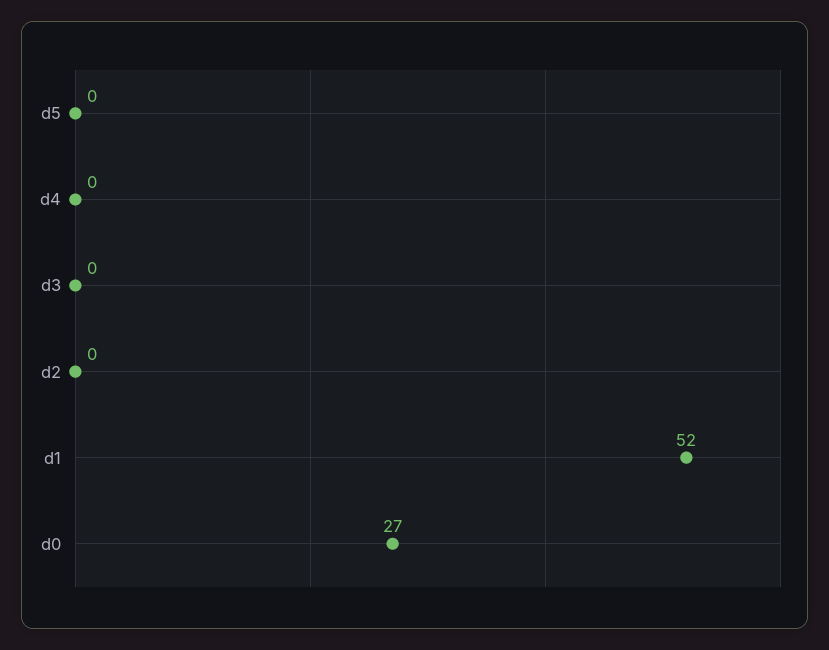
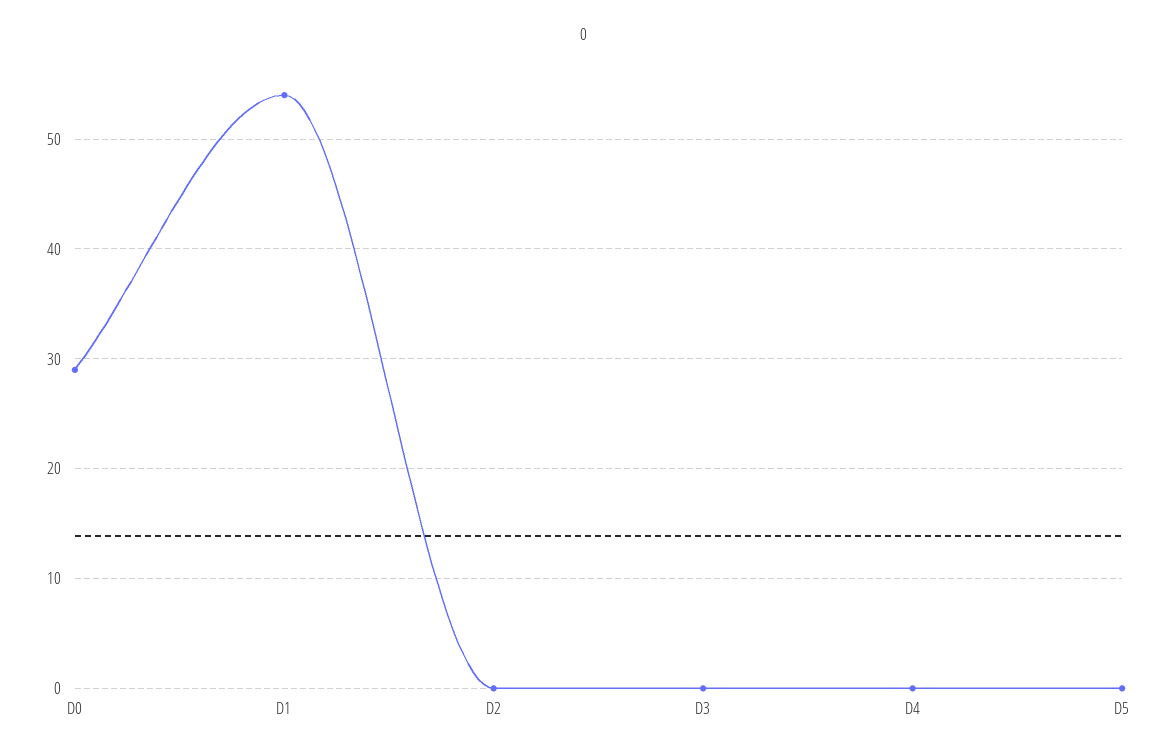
  {
    "d5": 0,
    "d4": 0,
    "d3": 0,
    "d2": 0,
-   "d1": 52,
+   "d1": 54,
-   "d0": 27
+   "d0": 29
  }

